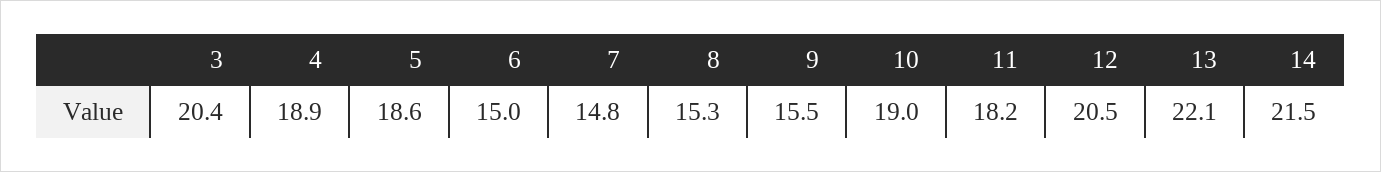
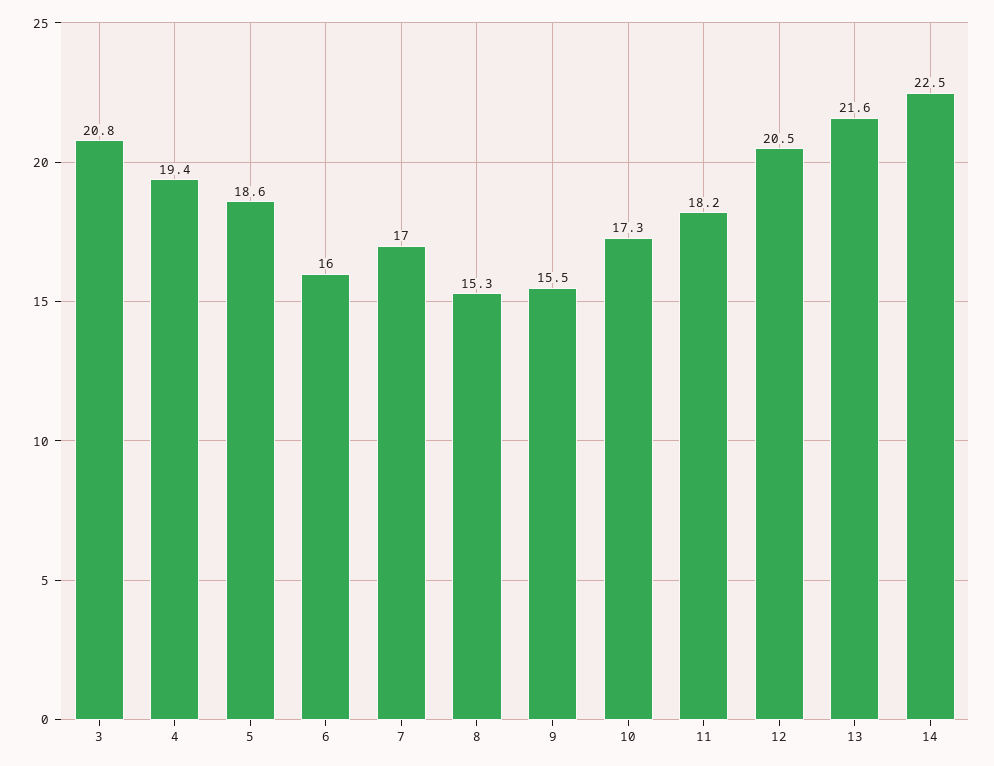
  {
-   "3": 20.4,
+   "3": 20.8,
-   "4": 18.9,
+   "4": 19.4,
    "5": 18.6,
-   "6": 15,
+   "6": 16,
-   "7": 14.8,
+   "7": 17,
    "8": 15.3,
    "9": 15.5,
-   "10": 19,
+   "10": 17.3,
    "11": 18.2,
    "12": 20.5,
-   "13": 22.1,
+   "13": 21.6,
-   "14": 21.5
+   "14": 22.5
  }

